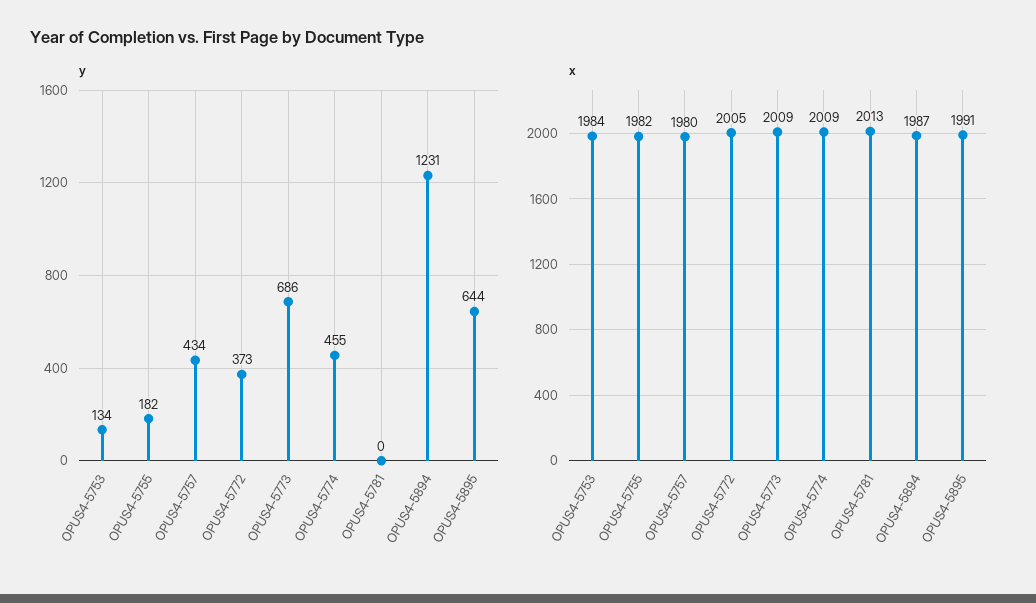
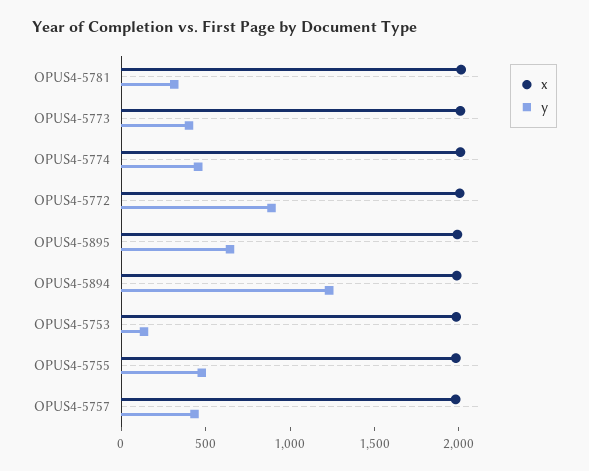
  {
    "y": {
      "OPUS4-5753": 134,
-     "OPUS4-5755": 182,
+     "OPUS4-5755": 500,
      "OPUS4-5757": 434,
-     "OPUS4-5772": 373,
+     "OPUS4-5772": 900,
-     "OPUS4-5773": 686,
+     "OPUS4-5773": 400,
      "OPUS4-5774": 455,
-     "OPUS4-5781": 0,
+     "OPUS4-5781": 300,
      "OPUS4-5894": 1231,
      "OPUS4-5895": 644
    },
    "x": {
      "OPUS4-5753": 1984,
      "OPUS4-5755": 1982,
      "OPUS4-5757": 1980,
      "OPUS4-5772": 2005,
      "OPUS4-5773": 2009,
      "OPUS4-5774": 2009,
      "OPUS4-5781": 2013,
      "OPUS4-5894": 1987,
      "OPUS4-5895": 1991
    }
  }

